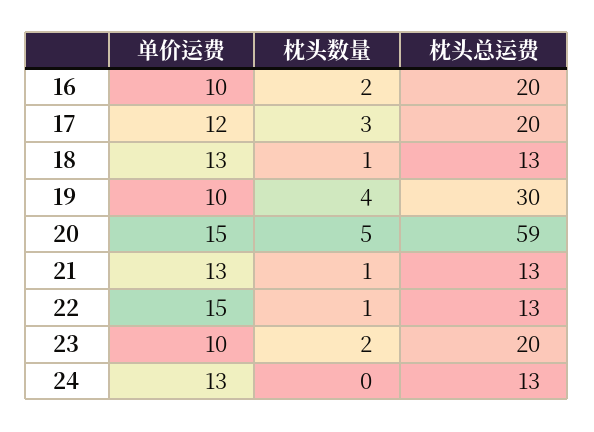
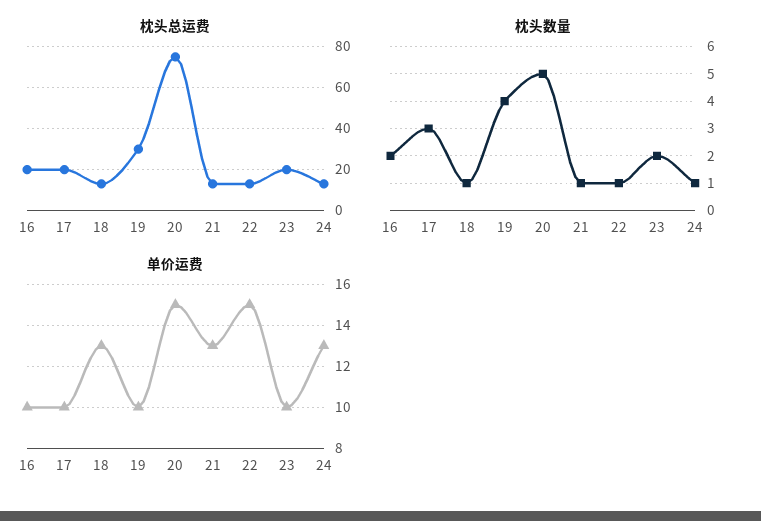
  {
    "单价运费": {
      "16": 10,
-     "17": 12,
+     "17": 10,
      "18": 13,
      "19": 10,
      "20": 15,
      "21": 13,
      "22": 15,
      "23": 10,
      "24": 13
    },
    "枕头数量": {
      "16": 2,
      "17": 3,
      "18": 1,
      "19": 4,
      "20": 5,
      "21": 1,
      "22": 1,
      "23": 2,
-     "24": 0
+     "24": 1
    },
    "枕头总运费": {
      "16": 20,
      "17": 20,
      "18": 13,
      "19": 30,
-     "20": 59,
+     "20": 75,
      "21": 13,
      "22": 13,
      "23": 20,
      "24": 13
    }
  }

